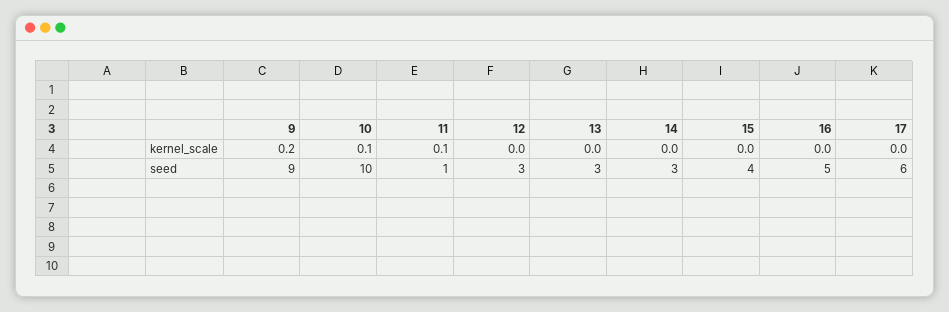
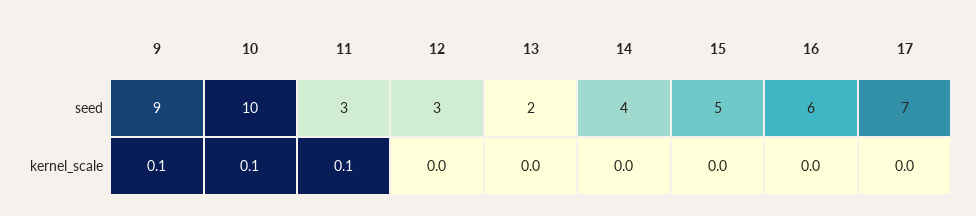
  {
    "9": {
-     "kernel_scale": 0.2,
+     "kernel_scale": 0.1,
      "seed": 9
    },
    "10": {
      "kernel_scale": 0.1,
      "seed": 10
    },
    "11": {
      "kernel_scale": 0.1,
-     "seed": 1
+     "seed": 3
    },
    "12": {
      "kernel_scale": 0,
      "seed": 3
    },
    "13": {
      "kernel_scale": 0,
-     "seed": 3
+     "seed": 2
    },
    "14": {
      "kernel_scale": 0,
-     "seed": 3
+     "seed": 4
    },
    "15": {
      "kernel_scale": 0,
-     "seed": 4
+     "seed": 5
    },
    "16": {
      "kernel_scale": 0,
-     "seed": 5
+     "seed": 6
    },
    "17": {
      "kernel_scale": 0,
-     "seed": 6
+     "seed": 7
    }
  }

